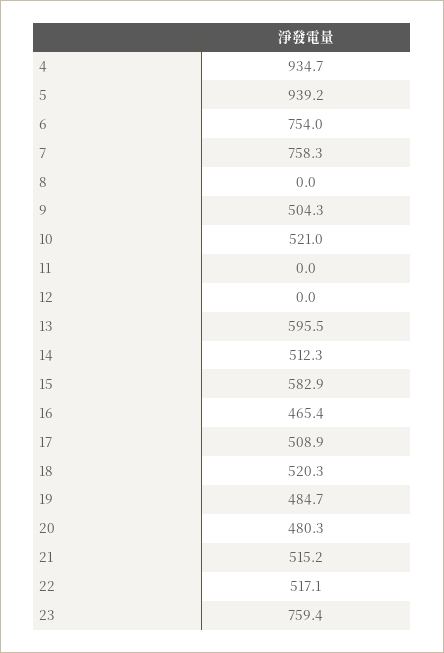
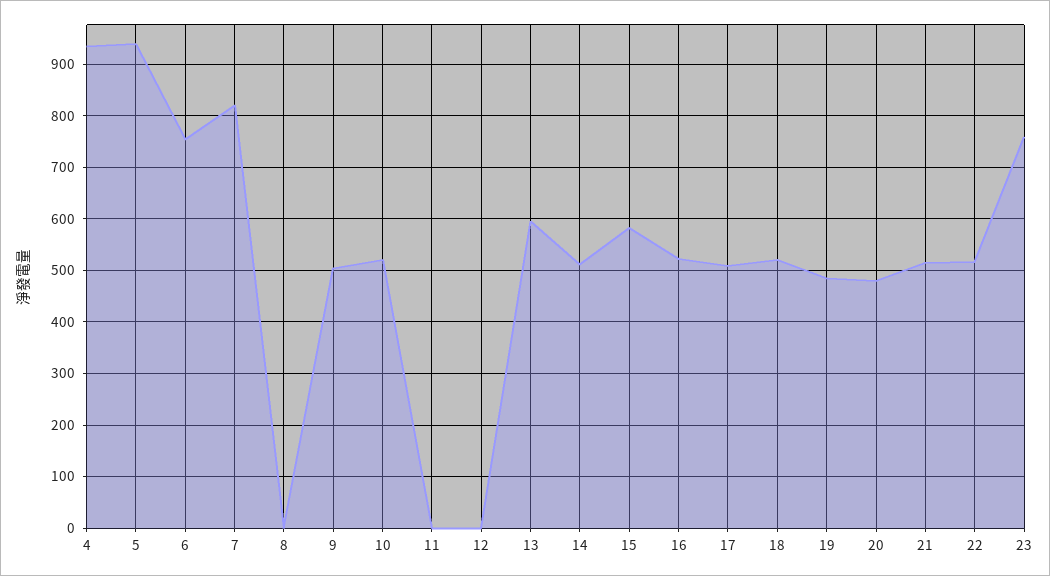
  {
    "4": 934.7,
    "5": 939.2,
    "6": 754,
-   "7": 758.3,
+   "7": 820,
    "8": 0,
    "9": 504.3,
    "10": 521,
    "11": 0,
    "12": 0,
    "13": 595.5,
    "14": 512.3,
    "15": 582.9,
-   "16": 465.4,
+   "16": 520,
    "17": 508.9,
    "18": 520.3,
    "19": 484.7,
    "20": 480.3,
    "21": 515.2,
    "22": 517.1,
    "23": 759.4
  }

